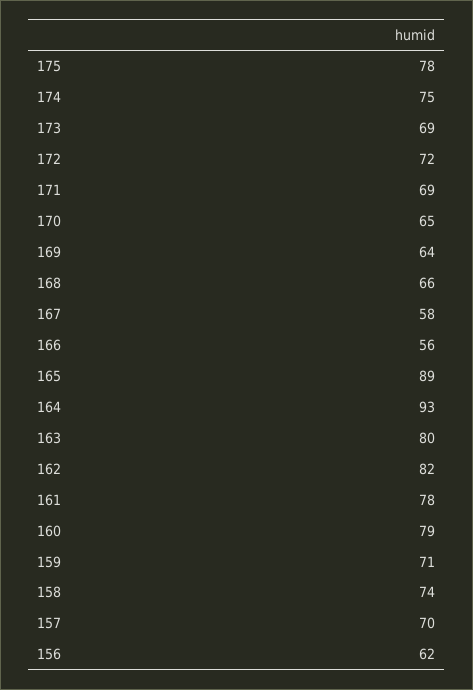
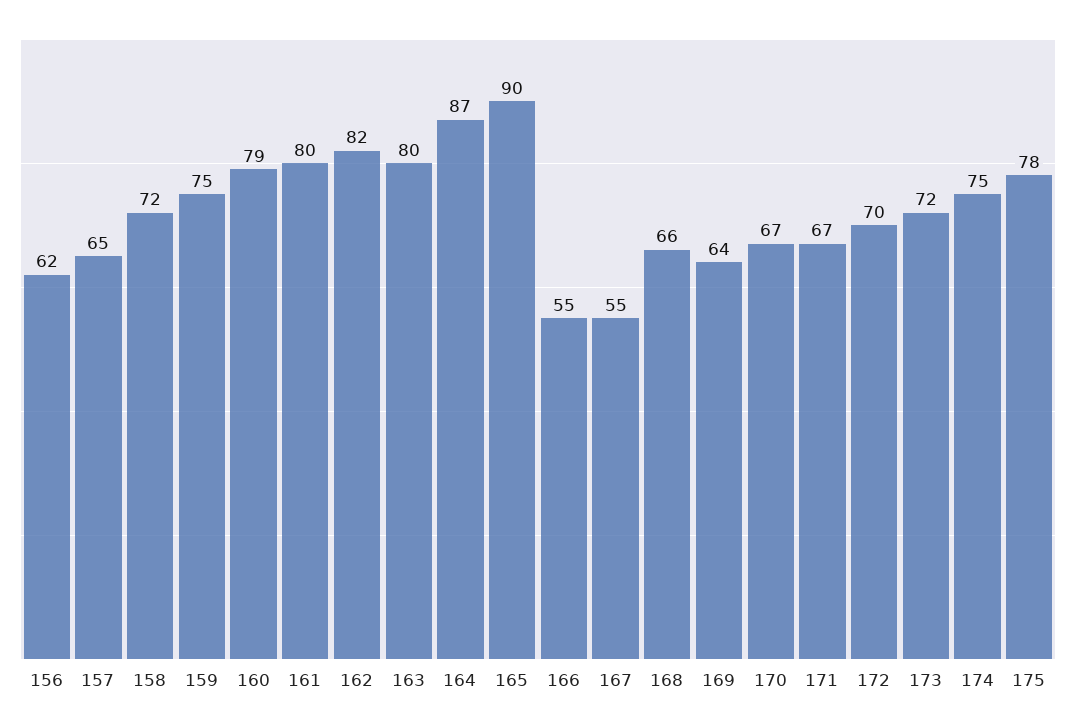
  {
    "175": 78,
    "174": 75,
-   "173": 69,
+   "173": 72,
-   "172": 72,
+   "172": 70,
-   "171": 69,
+   "171": 67,
-   "170": 65,
+   "170": 67,
    "169": 64,
    "168": 66,
-   "167": 58,
+   "167": 55,
-   "166": 56,
+   "166": 55,
-   "165": 89,
+   "165": 90,
-   "164": 93,
+   "164": 87,
    "163": 80,
    "162": 82,
-   "161": 78,
+   "161": 80,
    "160": 79,
-   "159": 71,
+   "159": 75,
-   "158": 74,
+   "158": 72,
-   "157": 70,
+   "157": 65,
    "156": 62
  }

